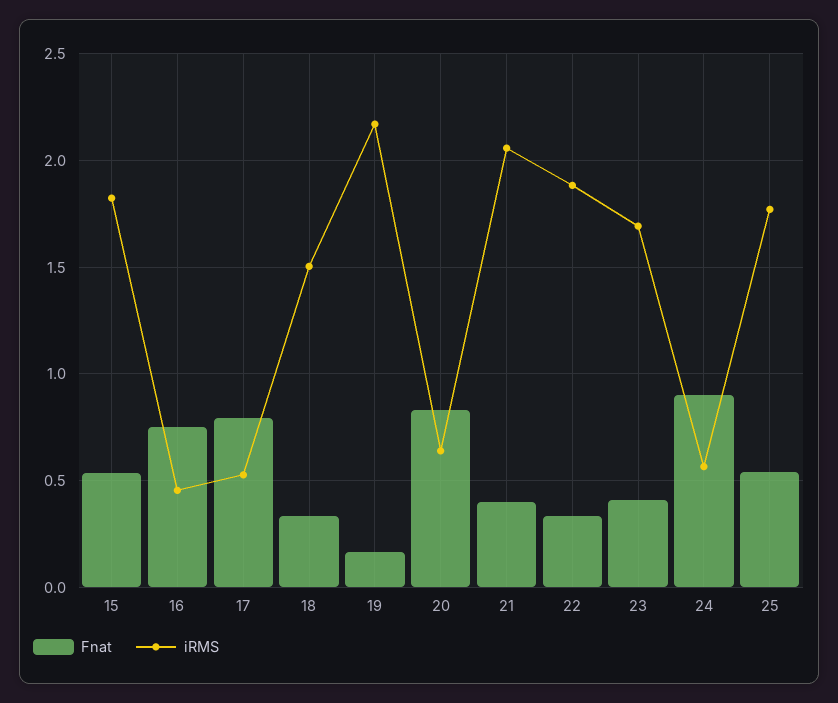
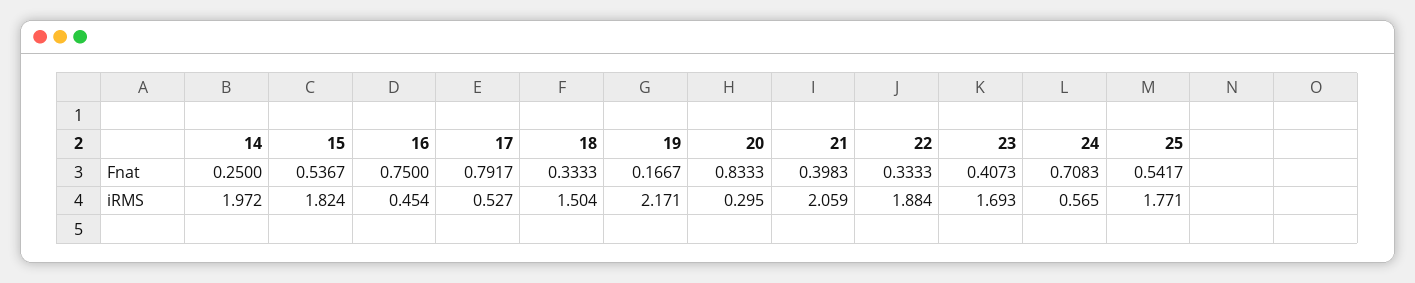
  {
    "Fnat": {
      "15": 0.5367,
      "16": 0.75,
      "17": 0.7917,
      "18": 0.3333,
      "19": 0.1667,
      "20": 0.8333,
      "21": 0.3983,
      "22": 0.3333,
      "23": 0.4073,
-     "24": 0.9,
+     "24": 0.7083,
-     "25": 0.5417
+     "25": 0.5417,
+     "14": 0.25
    },
    "iRMS": {
      "15": 1.824,
      "16": 0.454,
      "17": 0.527,
      "18": 1.504,
      "19": 2.171,
-     "20": 0.65,
+     "20": 0.295,
      "21": 2.059,
      "22": 1.884,
      "23": 1.693,
      "24": 0.565,
-     "25": 1.771
+     "25": 1.771,
+     "14": 1.972
    }
  }

